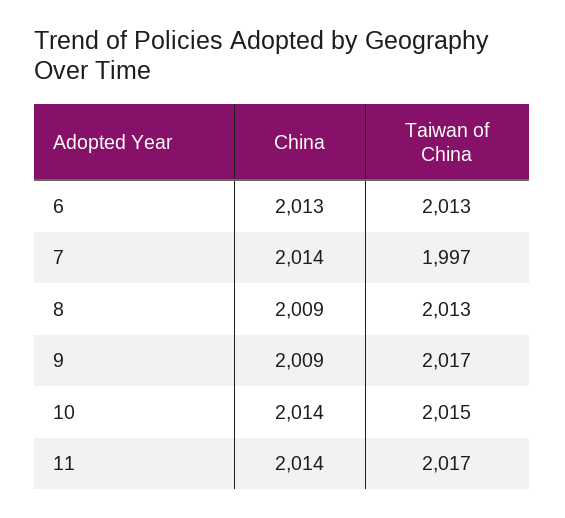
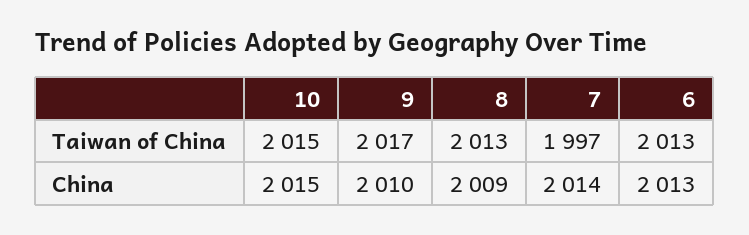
  {
    "China": {
      "6": 2013,
      "7": 2014,
      "8": 2009,
-     "9": 2009,
+     "9": 2010,
-     "10": 2014,
+     "10": 2015
-     "11": 2014
    },
    "Taiwan of China": {
      "6": 2013,
      "7": 1997,
      "8": 2013,
      "9": 2017,
-     "10": 2015,
+     "10": 2015
-     "11": 2017
    }
  }

